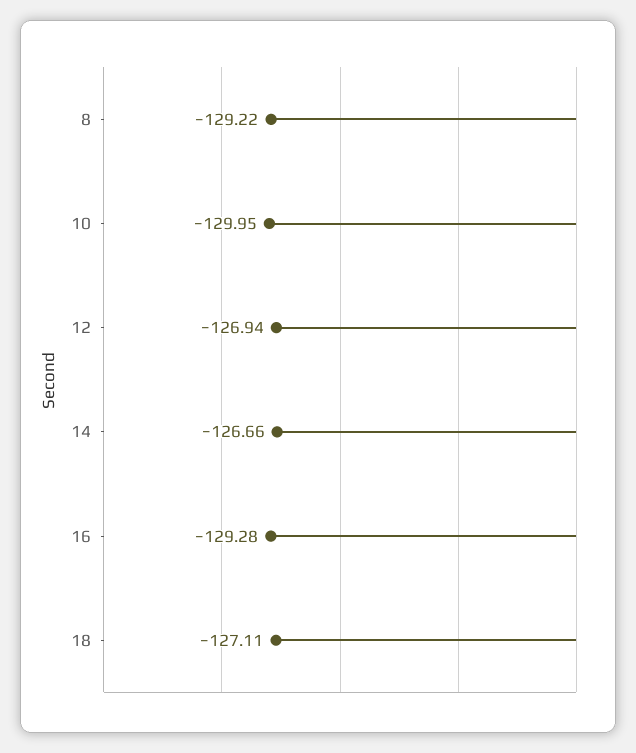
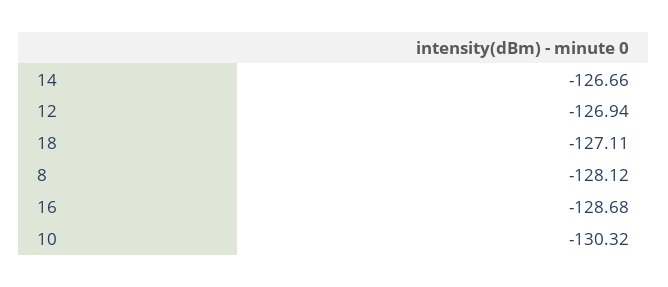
  {
-   "8": -129.22,
+   "8": -128.12,
-   "10": -129.95,
+   "10": -130.32,
    "12": -126.94,
    "14": -126.66,
-   "16": -129.28,
+   "16": -128.68,
    "18": -127.11
  }

